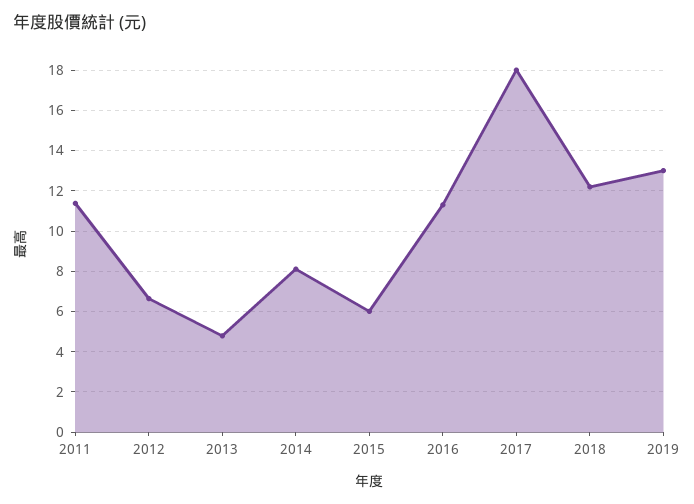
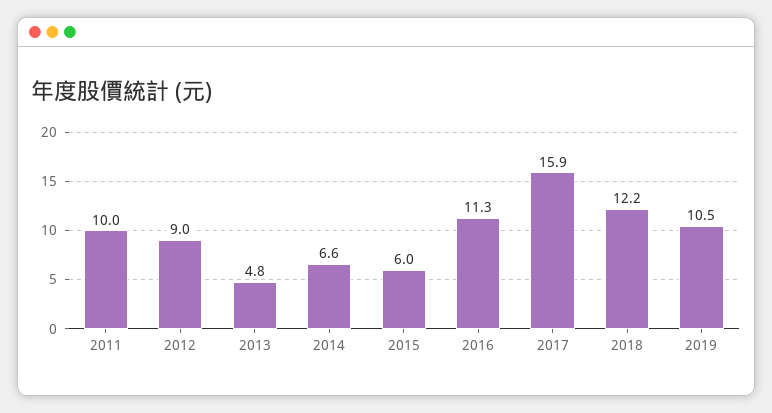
  {
-   "2011": 11.5,
+   "2011": 10,
-   "2012": 6.5,
+   "2012": 9,
    "2013": 4.8,
-   "2014": 8,
+   "2014": 6.6,
    "2015": 6,
    "2016": 11.3,
-   "2017": 18,
+   "2017": 15.9,
    "2018": 12.2,
-   "2019": 13
+   "2019": 10.5
  }

